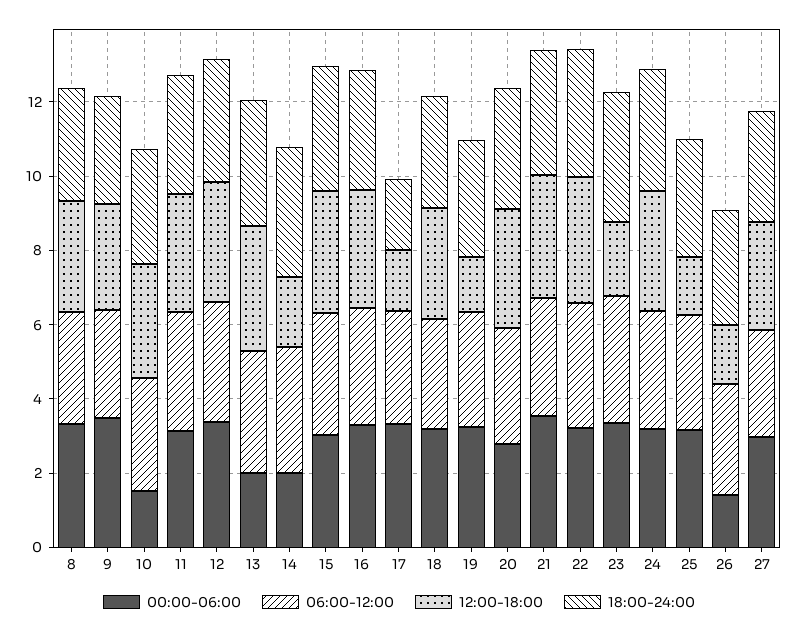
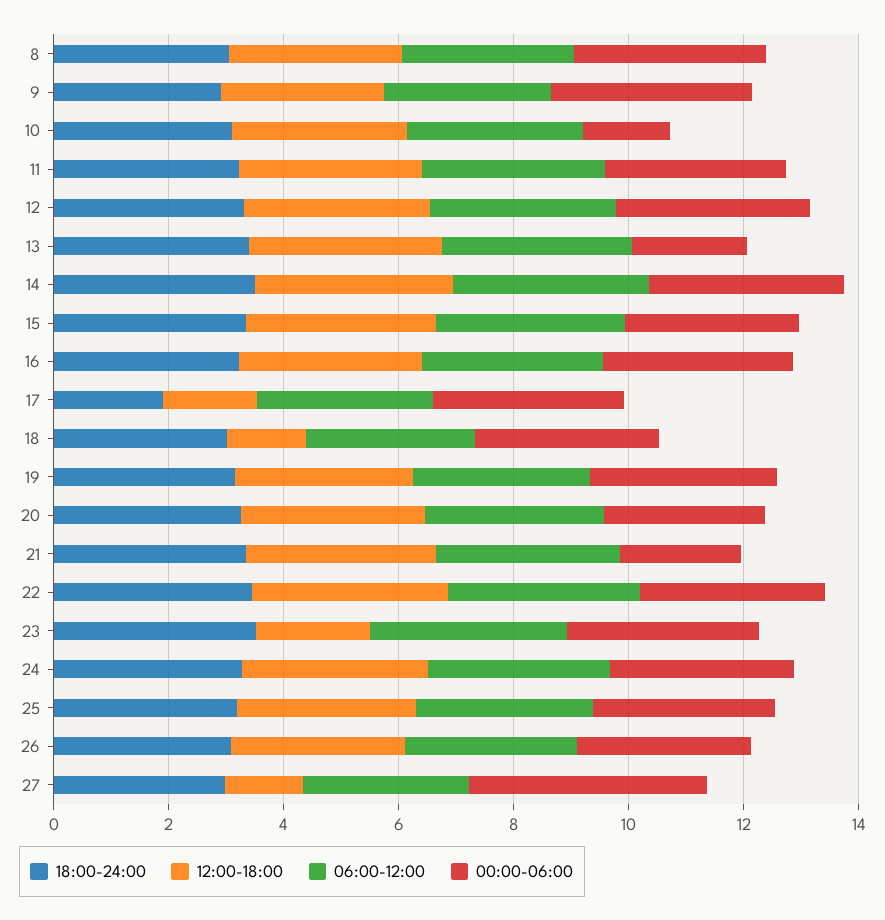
  {
    "00:00-06:00": {
      "8": 3.5,
      "9": 3.5,
      "10": 1.5,
      "11": 3,
      "12": 3.5,
      "13": 2,
-     "14": 2,
+     "14": 3.5,
      "15": 3,
      "16": 3.5,
      "17": 3.5,
      "18": 3,
      "19": 3.5,
      "20": 3,
-     "21": 3.5,
+     "21": 2,
      "22": 3,
      "23": 3.5,
      "24": 3,
      "25": 3,
-     "26": 1.5,
+     "26": 3,
-     "27": 3
+     "27": 4
    },
    "06:00-12:00": {
      "8": 3,
      "9": 3,
      "10": 3,
      "11": 3,
      "12": 3,
      "13": 3.5,
      "14": 3.5,
      "15": 3.5,
      "16": 3,
      "17": 3,
      "18": 3,
      "19": 3,
      "20": 3,
      "21": 3,
      "22": 3.5,
      "23": 3.5,
      "24": 3,
      "25": 3,
      "26": 3,
      "27": 3
    },
    "12:00-18:00": {
      "8": 3,
      "9": 3,
      "10": 3,
      "11": 3,
      "12": 3.5,
      "13": 3.5,
-     "14": 2,
+     "14": 3.5,
      "15": 3.5,
      "16": 3,
      "17": 1.5,
-     "18": 3,
+     "18": 1.5,
-     "19": 1.5,
+     "19": 3,
      "20": 3,
      "21": 3.5,
      "22": 3.5,
      "23": 2,
      "24": 3,
-     "25": 1.5,
+     "25": 3,
-     "26": 1.5,
+     "26": 3,
-     "27": 3
+     "27": 1.5
    },
    "18:00-24:00": {
      "8": 3,
      "9": 3,
      "10": 3,
      "11": 3,
      "12": 3.5,
      "13": 3.5,
      "14": 3.5,
      "15": 3.5,
      "16": 3,
      "17": 2,
      "18": 3,
      "19": 3,
      "20": 3.5,
      "21": 3.5,
      "22": 3.5,
      "23": 3.5,
      "24": 3.5,
      "25": 3,
      "26": 3,
      "27": 3
    }
  }

